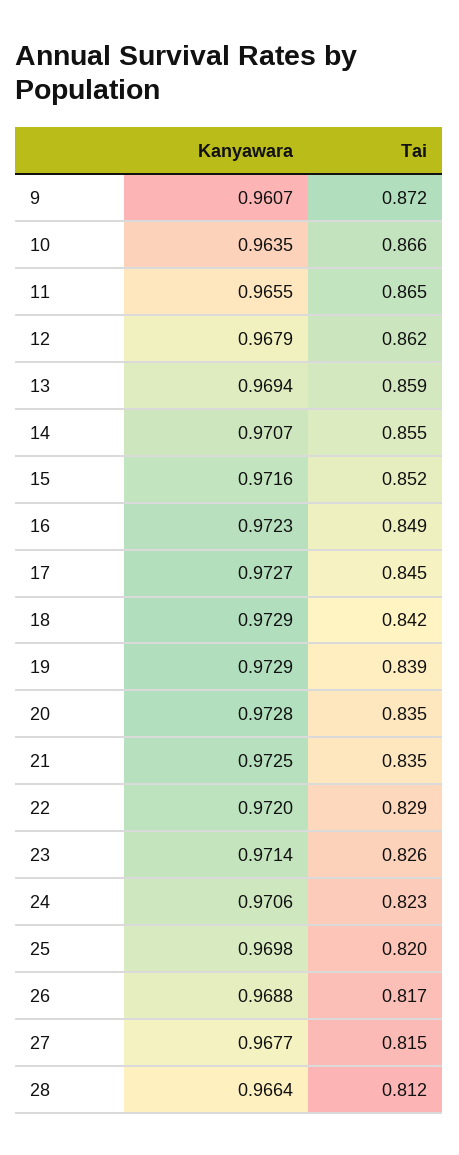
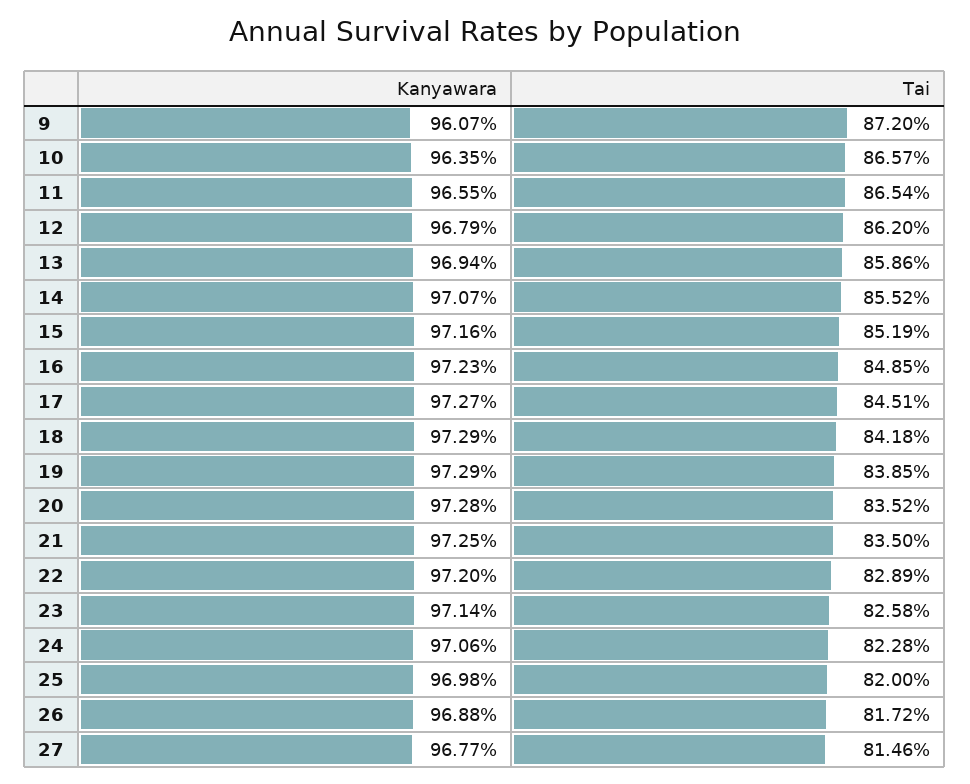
  {
    "Kanyawara": {
      "9": 0.9607,
      "10": 0.9635,
      "11": 0.9655,
      "12": 0.9679,
      "13": 0.9694,
      "14": 0.9707,
      "15": 0.9716,
      "16": 0.9723,
      "17": 0.9727,
      "18": 0.9729,
      "19": 0.9729,
      "20": 0.9728,
      "21": 0.9725,
      "22": 0.972,
      "23": 0.9714,
      "24": 0.9706,
      "25": 0.9698,
      "26": 0.9688,
-     "27": 0.9677,
+     "27": 0.9677
-     "28": 0.9664
    },
    "Tai": {
      "9": 0.872,
      "10": 0.8657,
      "11": 0.8654,
      "12": 0.862,
      "13": 0.8586,
      "14": 0.8552,
      "15": 0.8519,
      "16": 0.8485,
      "17": 0.8451,
      "18": 0.8418,
      "19": 0.8385,
      "20": 0.8352,
      "21": 0.835,
      "22": 0.8289,
      "23": 0.8258,
      "24": 0.8228,
      "25": 0.82,
      "26": 0.8172,
-     "27": 0.8146,
+     "27": 0.8146
-     "28": 0.812
    }
  }

